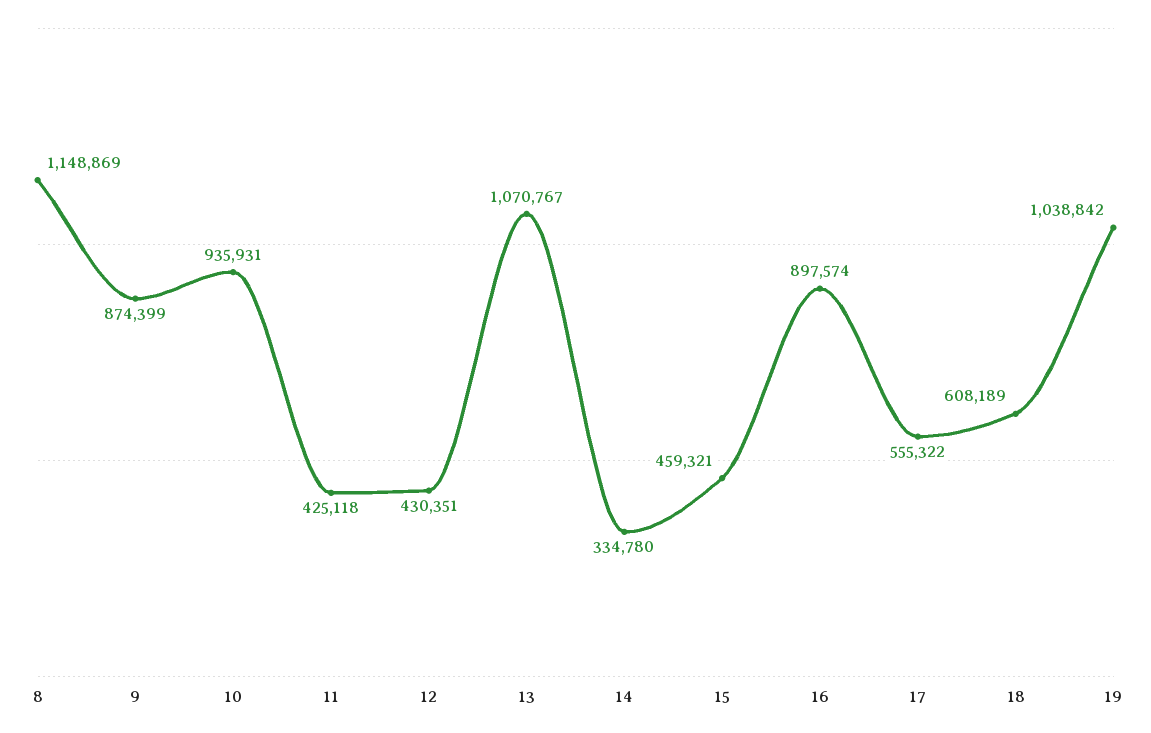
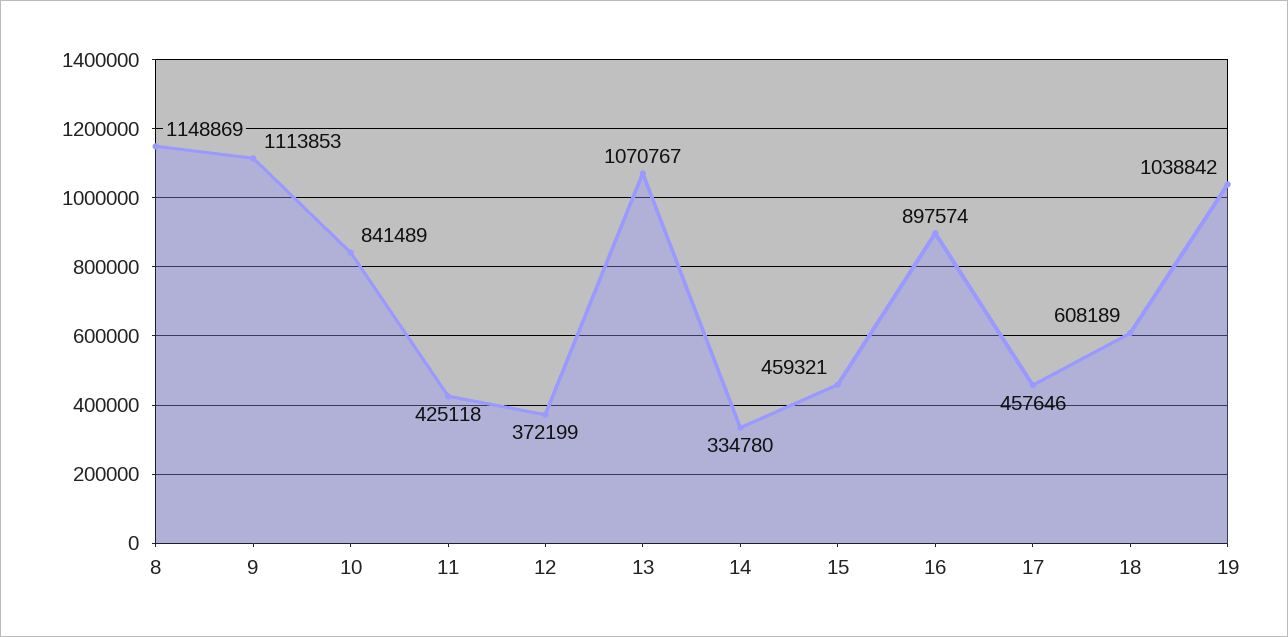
  {
    "8": 1148869,
-   "9": 874399,
+   "9": 1113853,
-   "10": 935931,
+   "10": 841489,
    "11": 425118,
-   "12": 430351,
+   "12": 372199,
    "13": 1070767,
    "14": 334780,
    "15": 459321,
    "16": 897574,
-   "17": 555322,
+   "17": 457646,
    "18": 608189,
    "19": 1038842
  }

